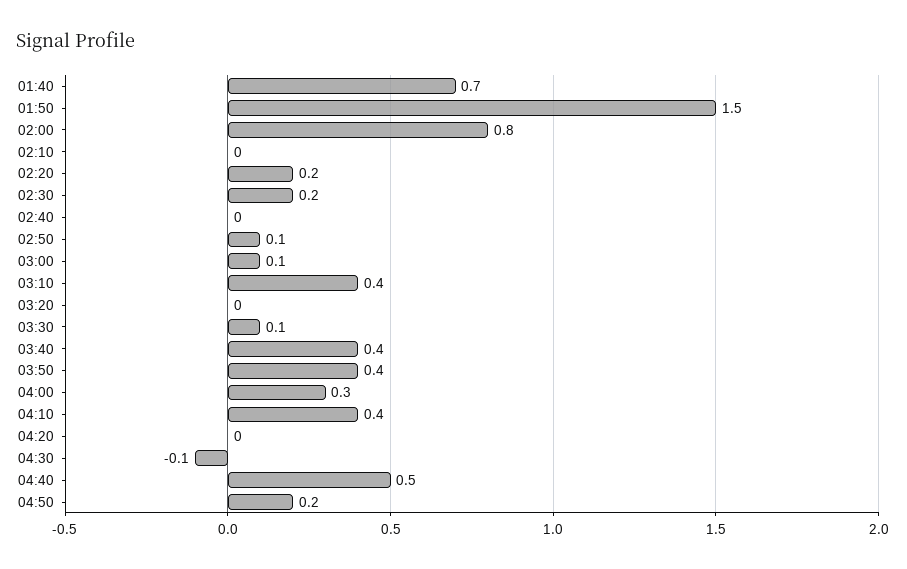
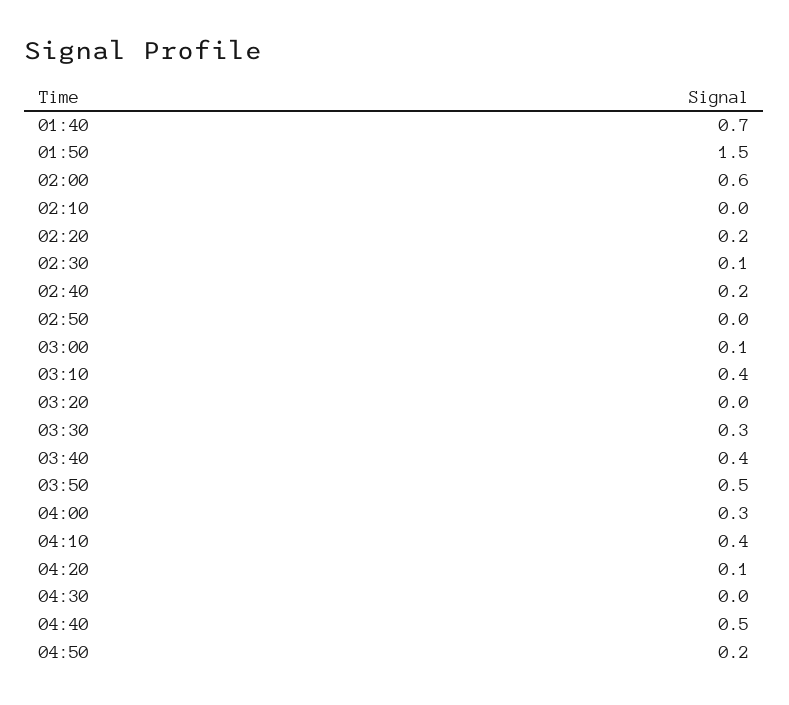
  {
    "01:40": 0.7,
    "01:50": 1.5,
-   "02:00": 0.8,
+   "02:00": 0.6,
    "02:10": 0,
    "02:20": 0.2,
-   "02:30": 0.2,
+   "02:30": 0.1,
-   "02:40": 0,
+   "02:40": 0.2,
-   "02:50": 0.1,
+   "02:50": 0,
    "03:00": 0.1,
    "03:10": 0.4,
    "03:20": 0,
-   "03:30": 0.1,
+   "03:30": 0.3,
    "03:40": 0.4,
-   "03:50": 0.4,
+   "03:50": 0.5,
    "04:00": 0.3,
    "04:10": 0.4,
-   "04:20": 0,
+   "04:20": 0.1,
-   "04:30": -0.1,
+   "04:30": 0,
    "04:40": 0.5,
    "04:50": 0.2
  }

